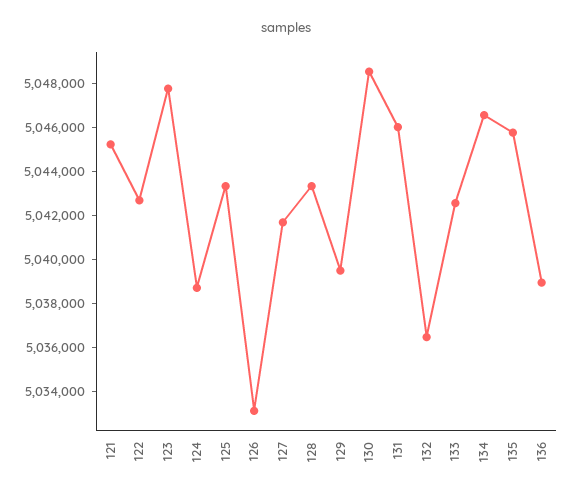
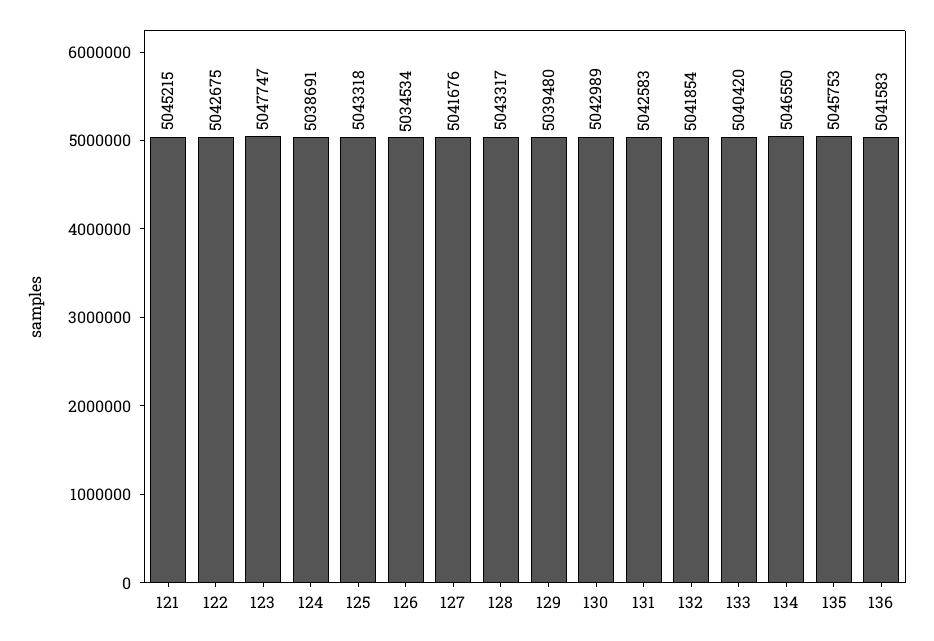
  {
    "121": 5045215,
    "122": 5042675,
    "123": 5047747,
    "124": 5038691,
    "125": 5043318,
-   "126": 5033000,
+   "126": 5034534,
    "127": 5041676,
    "128": 5043317,
    "129": 5039480,
-   "130": 5048500,
+   "130": 5042989,
-   "131": 5046000,
+   "131": 5042583,
-   "132": 5036500,
+   "132": 5041854,
-   "133": 5042500,
+   "133": 5040420,
    "134": 5046550,
    "135": 5045753,
-   "136": 5039000
+   "136": 5041583
  }

